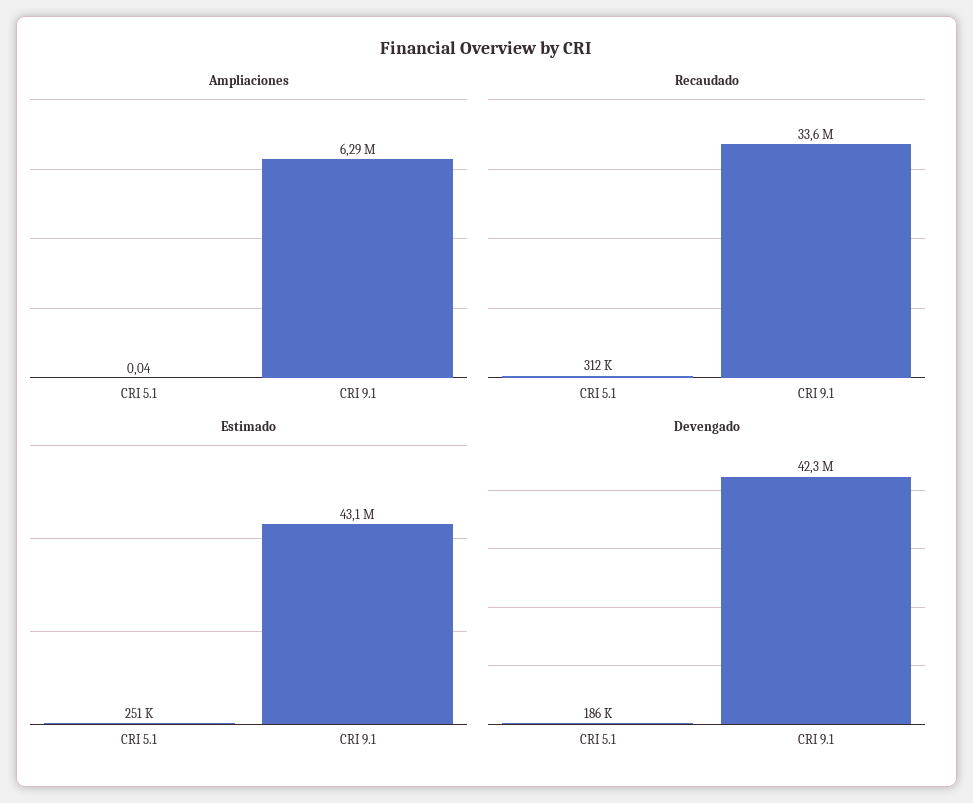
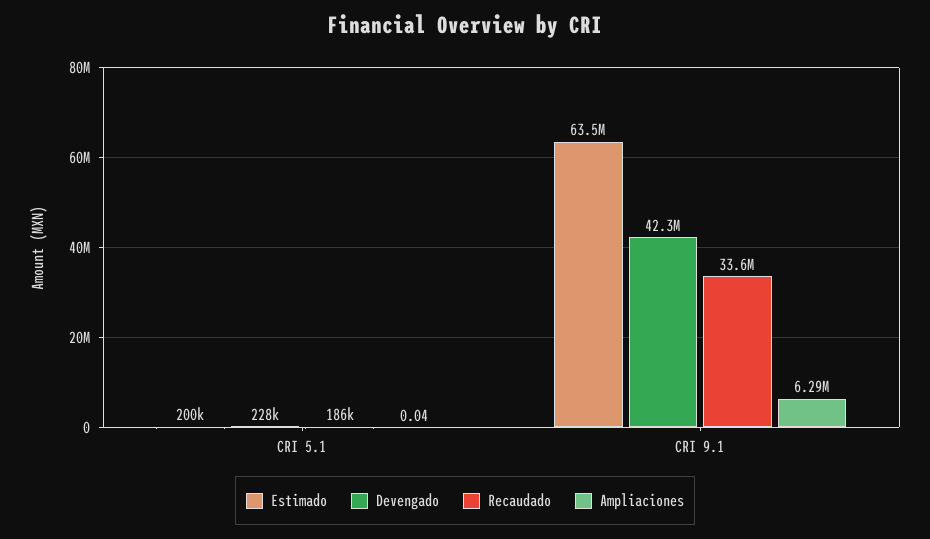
  {
    "Ampliaciones": {
      "CRI 5.1": 0.04,
      "CRI 9.1": 6290000
    },
    "Recaudado": {
-     "CRI 5.1": 312000,
+     "CRI 5.1": 186000,
      "CRI 9.1": 33600000
    },
    "Estimado": {
-     "CRI 5.1": 251000,
+     "CRI 5.1": 200000,
-     "CRI 9.1": 43100000
+     "CRI 9.1": 63500000
    },
    "Devengado": {
-     "CRI 5.1": 186000,
+     "CRI 5.1": 228000,
      "CRI 9.1": 42300000
    }
  }

